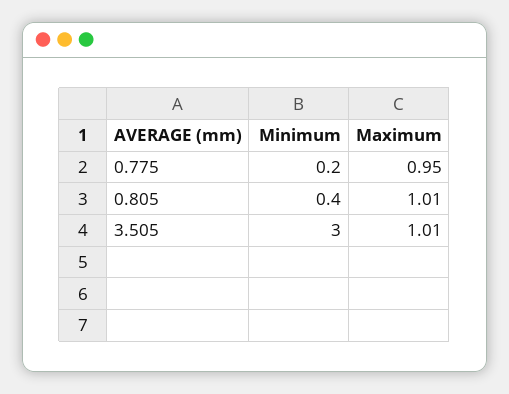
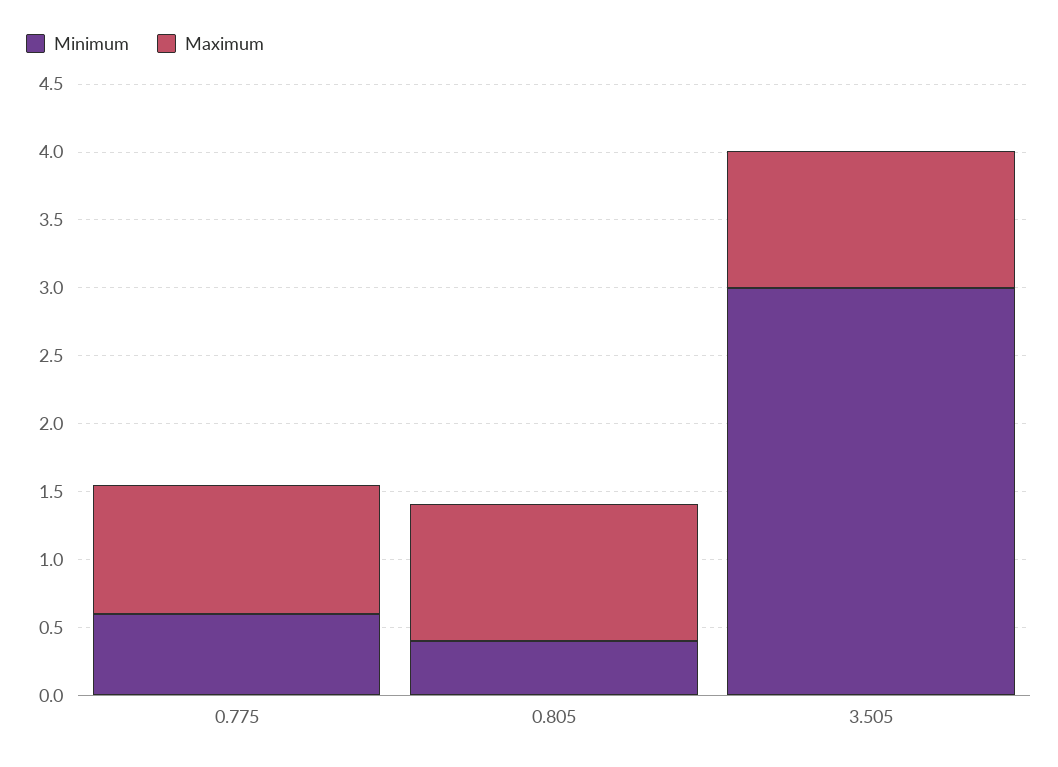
  {
    "Minimum": {
-     "0.775": 0.2,
+     "0.775": 0.6,
      "0.805": 0.4,
      "3.505": 3
    },
    "Maximum": {
      "0.775": 0.95,
      "0.805": 1.01,
      "3.505": 1.01
    }
  }

